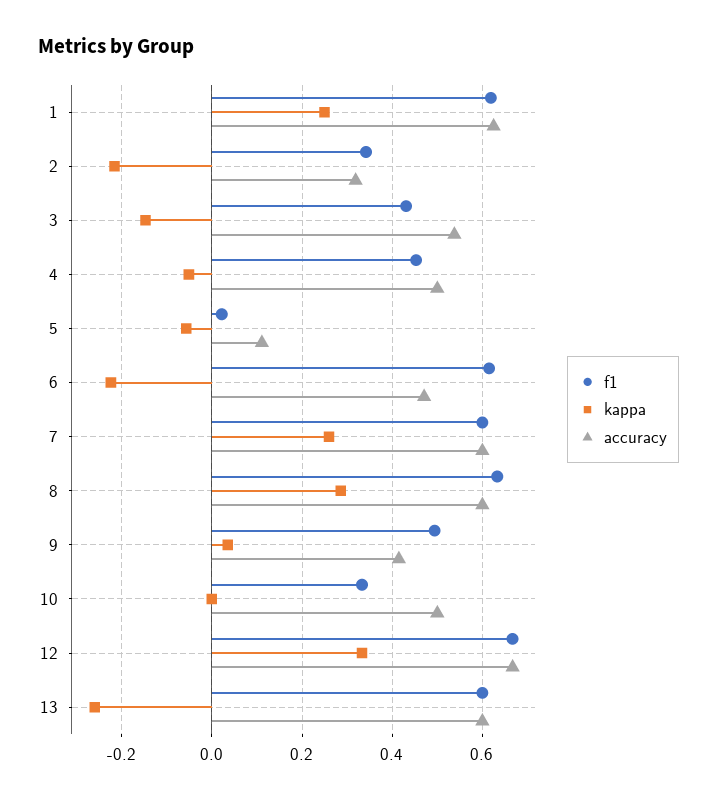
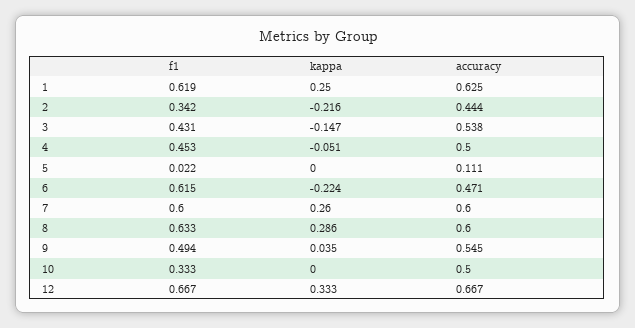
  {
    "f1": {
      "1": 0.619,
      "2": 0.342,
      "3": 0.431,
      "4": 0.453,
      "5": 0.022,
      "6": 0.615,
      "7": 0.6,
      "8": 0.633,
      "9": 0.494,
      "10": 0.333,
-     "12": 0.667,
+     "12": 0.667
-     "13": 0.6
    },
    "kappa": {
      "1": 0.25,
      "2": -0.216,
      "3": -0.147,
      "4": -0.051,
-     "5": -0.06,
+     "5": 0,
      "6": -0.224,
      "7": 0.26,
      "8": 0.286,
      "9": 0.035,
      "10": 0,
-     "12": 0.333,
+     "12": 0.333
-     "13": -0.26
    },
    "accuracy": {
      "1": 0.625,
-     "2": 0.32,
+     "2": 0.444,
      "3": 0.538,
      "4": 0.5,
      "5": 0.111,
      "6": 0.471,
      "7": 0.6,
      "8": 0.6,
-     "9": 0.42,
+     "9": 0.545,
      "10": 0.5,
-     "12": 0.667,
+     "12": 0.667
-     "13": 0.6
    }
  }

